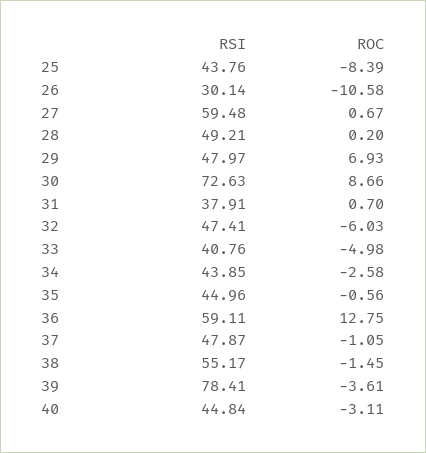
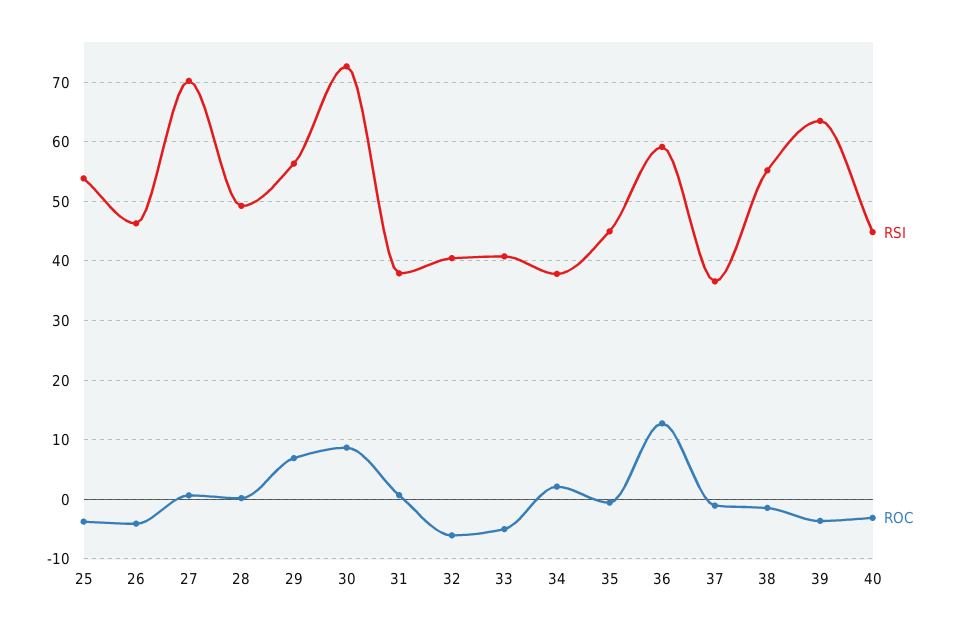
  {
    "RSI": {
-     "25": 43.76,
+     "25": 54,
-     "26": 30.14,
+     "26": 46,
-     "27": 59.48,
+     "27": 70,
      "28": 49.21,
-     "29": 47.97,
+     "29": 56,
      "30": 72.63,
      "31": 37.91,
-     "32": 47.41,
+     "32": 40,
      "33": 40.76,
-     "34": 43.85,
+     "34": 38,
      "35": 44.96,
      "36": 59.11,
-     "37": 47.87,
+     "37": 36,
      "38": 55.17,
-     "39": 78.41,
+     "39": 64,
      "40": 44.84
    },
    "ROC": {
-     "25": -8.39,
+     "25": -4,
-     "26": -10.58,
+     "26": -4,
      "27": 0.67,
      "28": 0.2,
      "29": 6.93,
      "30": 8.66,
      "31": 0.7,
      "32": -6.03,
      "33": -4.98,
-     "34": -2.58,
+     "34": 2,
      "35": -0.56,
      "36": 12.75,
      "37": -1.05,
      "38": -1.45,
      "39": -3.61,
      "40": -3.11
    }
  }

